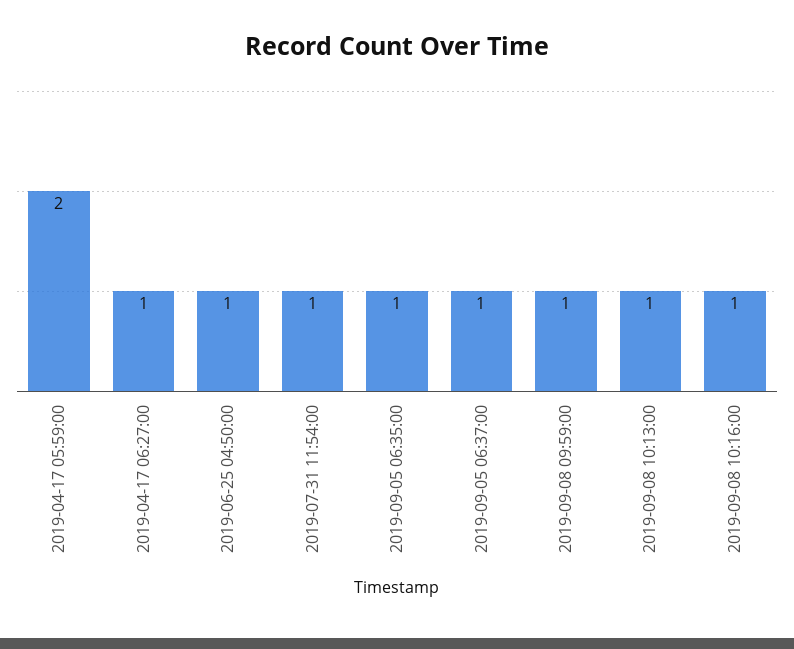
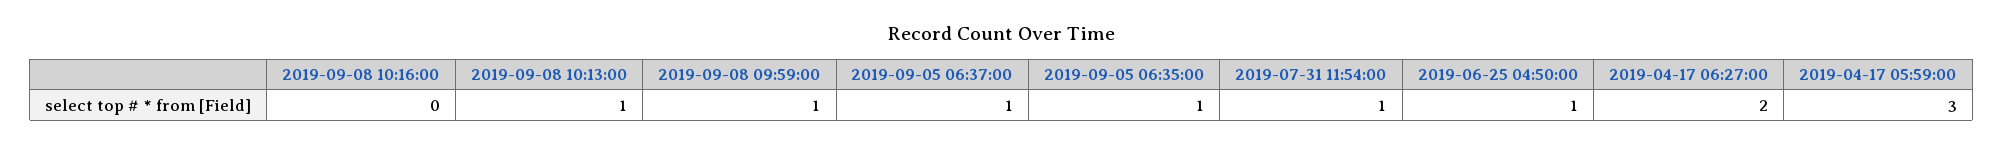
  {
-   "2019-04-17 05:59:00": 2,
+   "2019-04-17 05:59:00": 3,
-   "2019-04-17 06:27:00": 1,
+   "2019-04-17 06:27:00": 2,
    "2019-06-25 04:50:00": 1,
    "2019-07-31 11:54:00": 1,
    "2019-09-05 06:35:00": 1,
    "2019-09-05 06:37:00": 1,
    "2019-09-08 09:59:00": 1,
    "2019-09-08 10:13:00": 1,
-   "2019-09-08 10:16:00": 1
+   "2019-09-08 10:16:00": 0
  }

